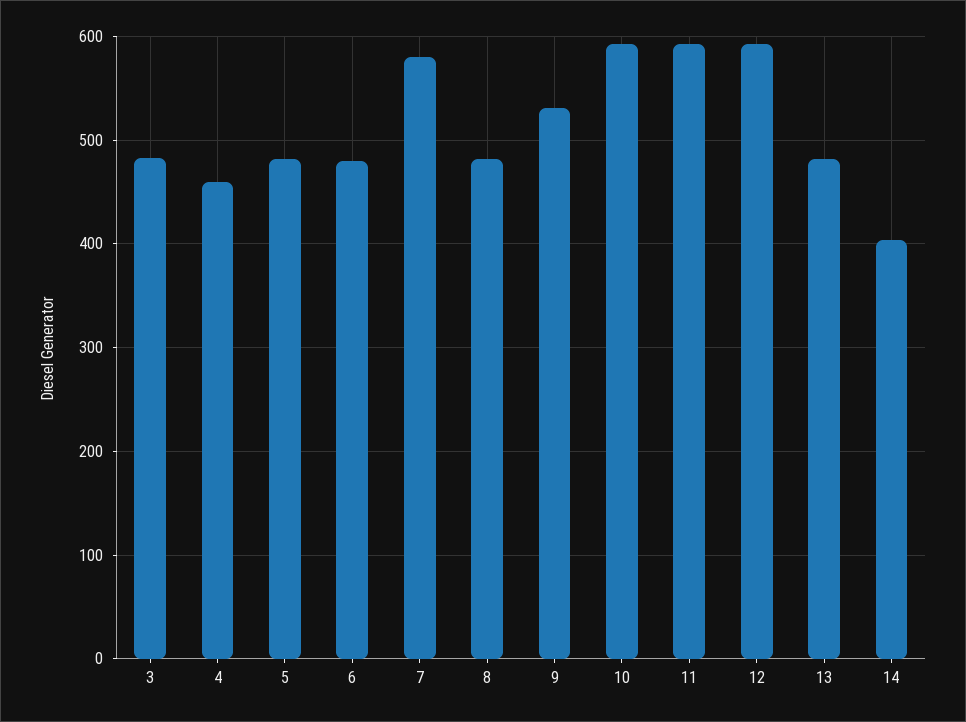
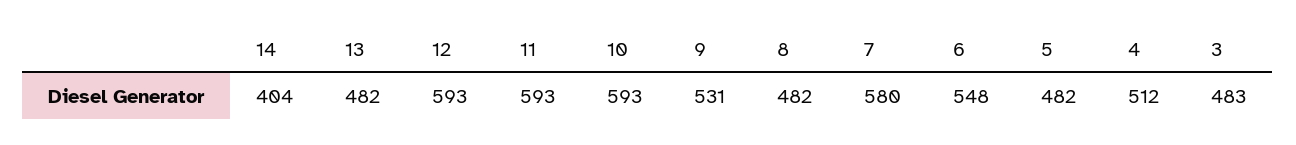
  {
    "3": 483,
-   "4": 460,
+   "4": 512,
    "5": 482,
-   "6": 480,
+   "6": 548,
    "7": 580,
    "8": 482,
    "9": 531,
    "10": 593,
    "11": 593,
    "12": 593,
    "13": 482,
    "14": 404
  }

